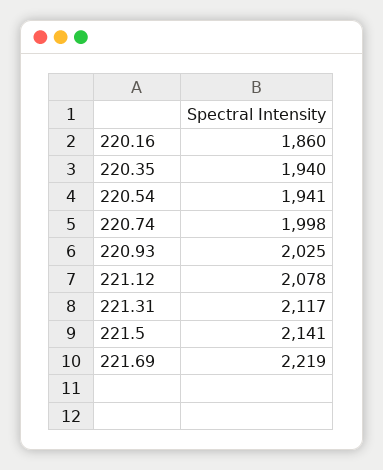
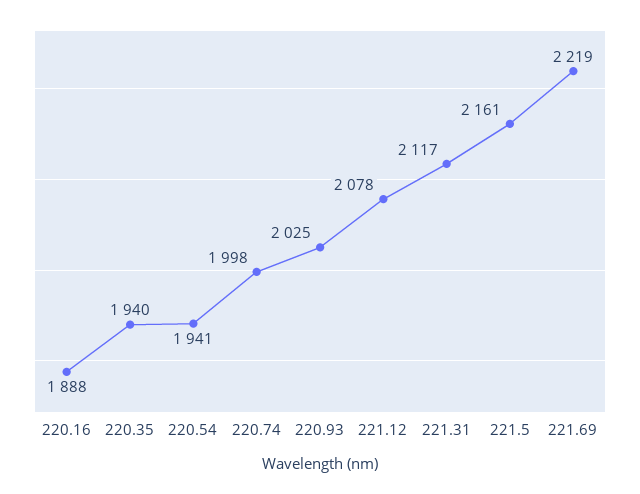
  {
-   "220.16": 1860,
+   "220.16": 1888,
    "220.35": 1940,
    "220.54": 1941,
    "220.74": 1998,
    "220.93": 2025,
    "221.12": 2078,
    "221.31": 2117,
-   "221.5": 2141,
+   "221.5": 2161,
    "221.69": 2219
  }

